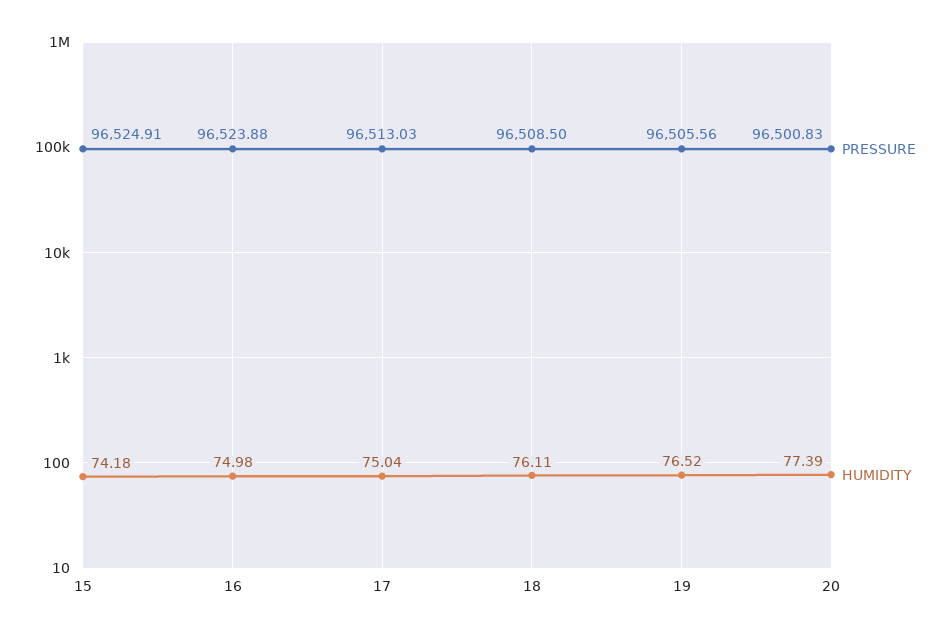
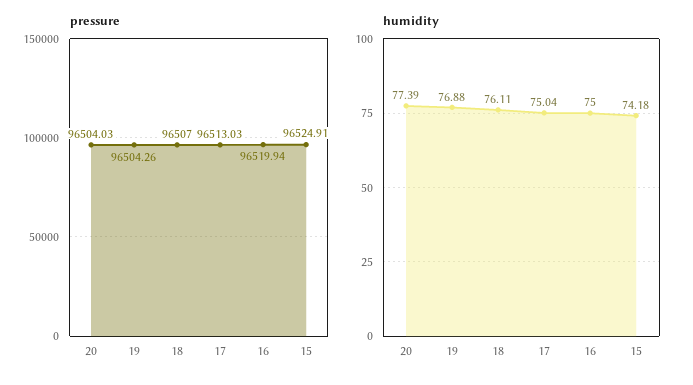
  {
    "PRESSURE": {
      "15": 96524.91,
-     "16": 96523.88,
+     "16": 96519.94,
      "17": 96513.03,
-     "18": 96508.5,
+     "18": 96507,
-     "19": 96505.56,
+     "19": 96504.26,
-     "20": 96500.83
+     "20": 96504.03
    },
    "HUMIDITY": {
      "15": 74.18,
-     "16": 74.98,
+     "16": 75,
      "17": 75.04,
      "18": 76.11,
-     "19": 76.52,
+     "19": 76.88,
      "20": 77.39
    }
  }

